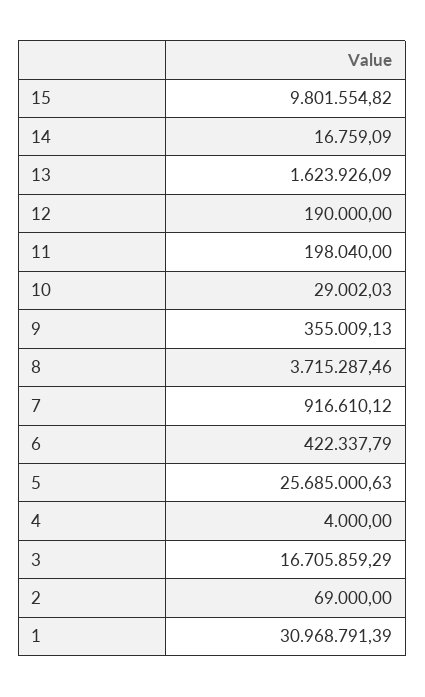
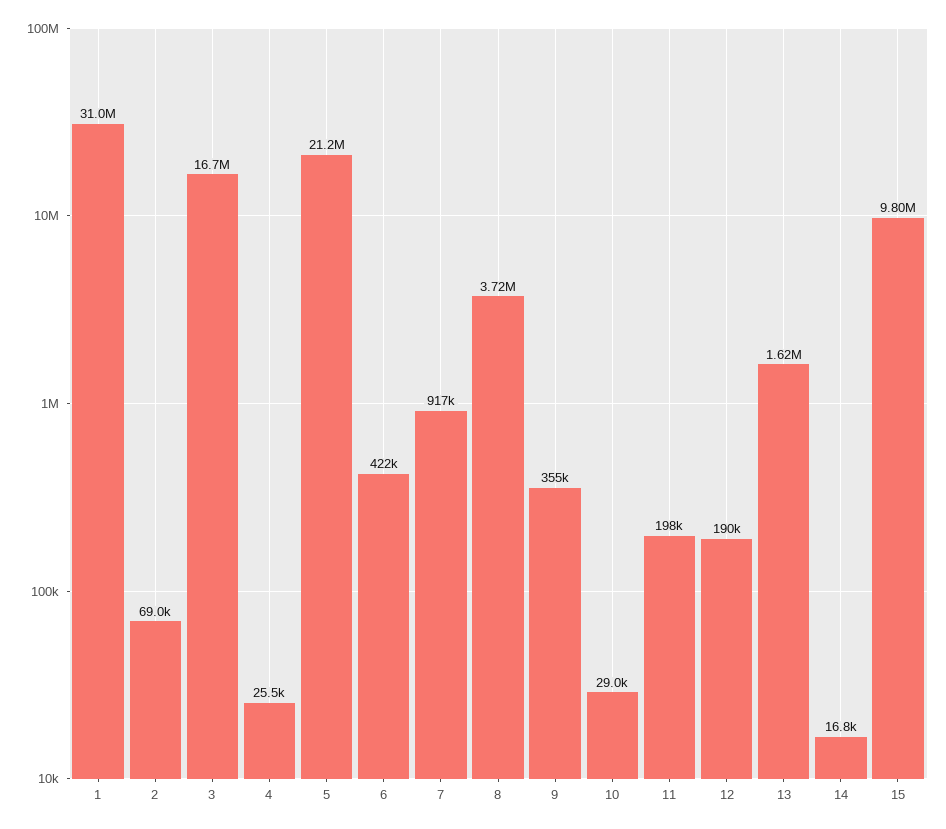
  {
    "15": 9801554.82,
    "14": 16759.09,
    "13": 1623926.09,
    "12": 190000,
    "11": 198040,
    "10": 29002.03,
    "9": 355009.13,
    "8": 3715287.46,
    "7": 916610.12,
    "6": 422337.79,
-   "5": 25685000.63,
+   "5": 21200000,
-   "4": 4000,
+   "4": 25500,
    "3": 16705859.29,
    "2": 69000,
    "1": 30968791.39
  }

